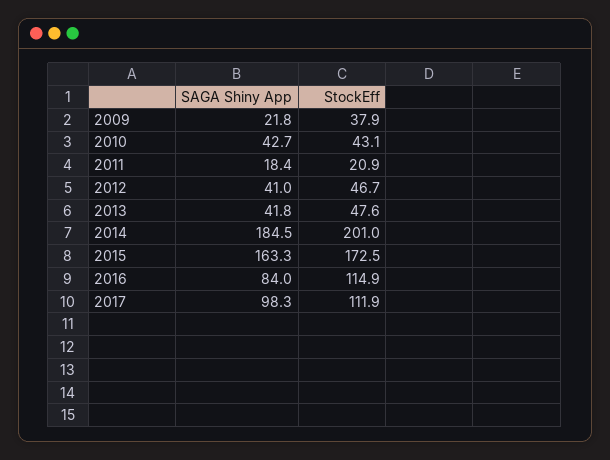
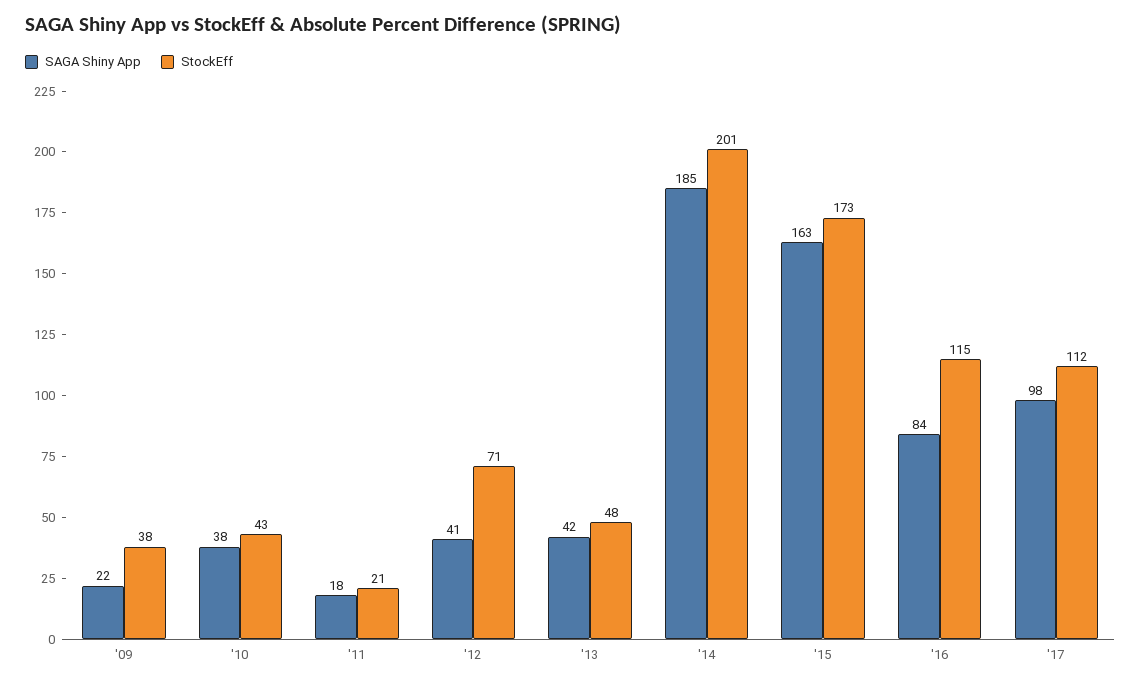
  {
    "SAGA Shiny App": {
      "2009": 21.8,
-     "2010": 42.7,
+     "2010": 38,
      "2011": 18.4,
      "2012": 41,
      "2013": 41.8,
      "2014": 184.5,
      "2015": 163.3,
      "2016": 84,
      "2017": 98.3
    },
    "StockEff": {
      "2009": 37.9,
      "2010": 43.1,
      "2011": 20.9,
-     "2012": 46.7,
+     "2012": 71,
      "2013": 47.6,
      "2014": 201,
      "2015": 172.5,
      "2016": 114.9,
      "2017": 111.9
    }
  }

